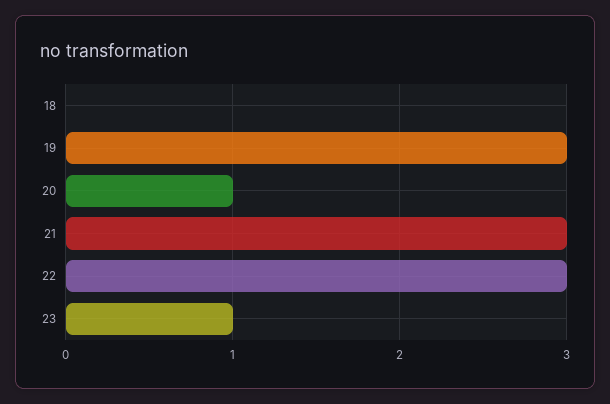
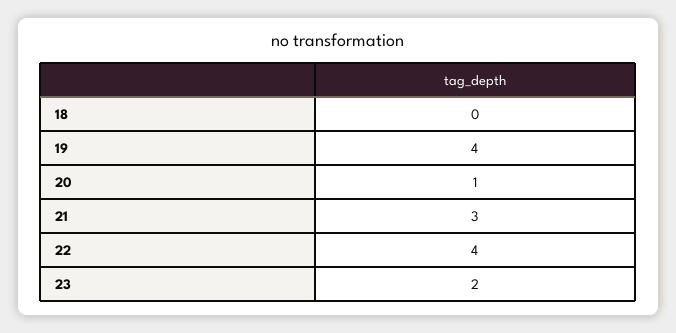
  {
    "18": 0,
-   "19": 3,
+   "19": 4,
    "20": 1,
    "21": 3,
-   "22": 3,
+   "22": 4,
-   "23": 1
+   "23": 2
  }

